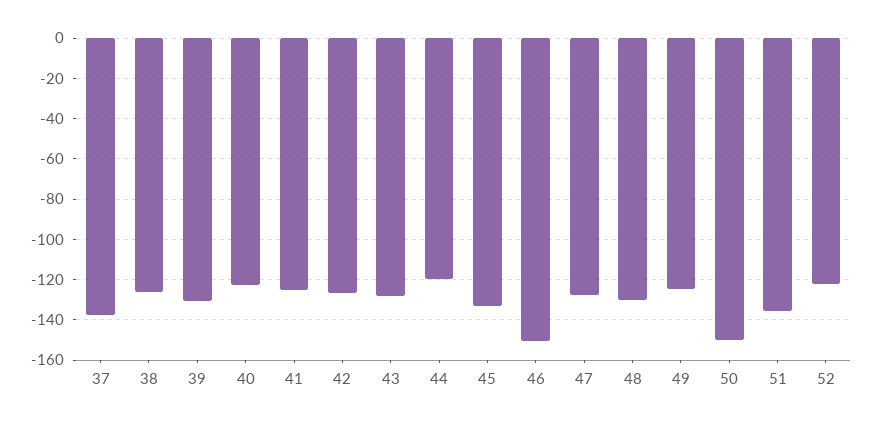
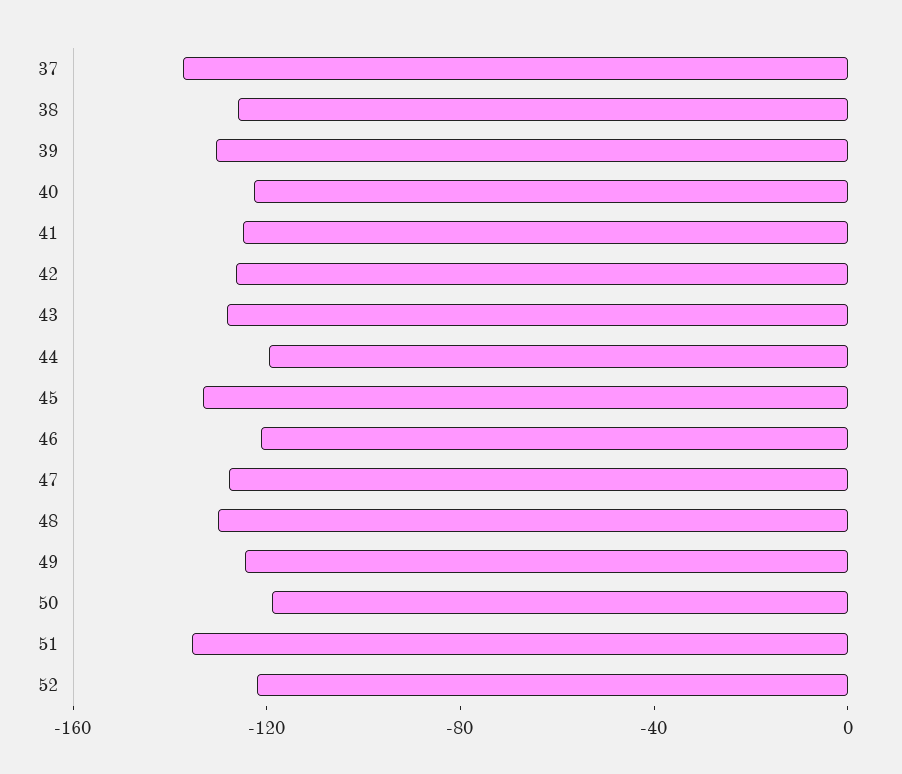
  {
    "37": -135,
    "38": -125,
    "39": -130,
    "40": -125,
    "41": -125,
    "42": -125,
    "43": -130,
    "44": -120,
    "45": -135,
-   "46": -150,
+   "46": -120,
    "47": -130,
    "48": -130,
    "49": -125,
-   "50": -150,
+   "50": -120,
    "51": -135,
    "52": -120
  }

